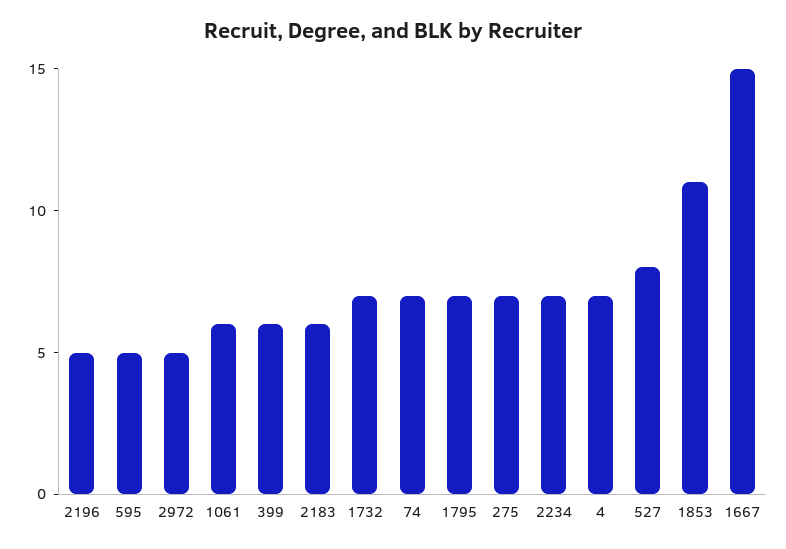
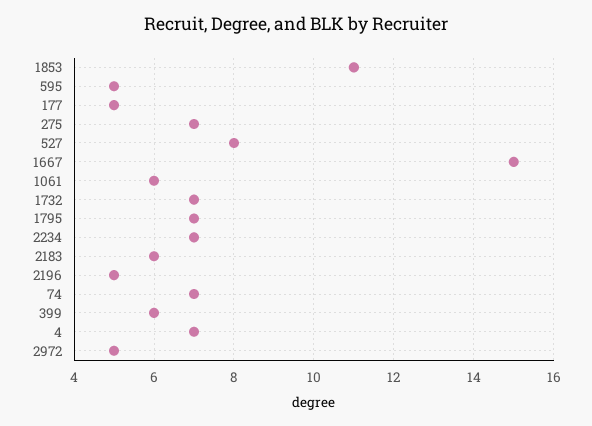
  {
    "2196": 5,
    "595": 5,
    "2972": 5,
    "1061": 6,
    "399": 6,
    "2183": 6,
    "1732": 7,
    "74": 7,
    "1795": 7,
    "275": 7,
    "2234": 7,
    "4": 7,
    "527": 8,
    "1853": 11,
-   "1667": 15
+   "1667": 15,
+   "177": 5
  }

